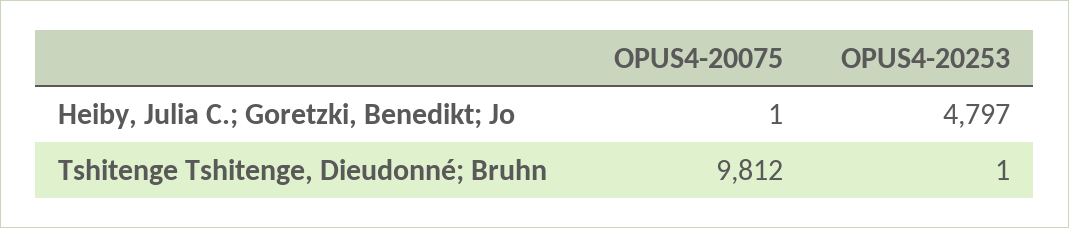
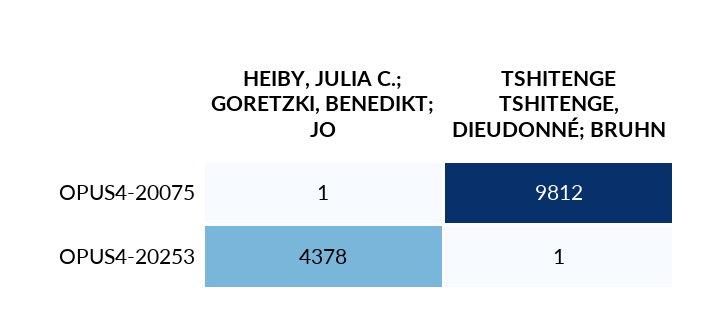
  {
    "OPUS4-20075": {
      "Heiby, Julia C.; Goretzki, Benedikt; Jo": 1,
      "Tshitenge Tshitenge, Dieudonné; Bruhn": 9812
    },
    "OPUS4-20253": {
-     "Heiby, Julia C.; Goretzki, Benedikt; Jo": 4797,
+     "Heiby, Julia C.; Goretzki, Benedikt; Jo": 4378,
      "Tshitenge Tshitenge, Dieudonné; Bruhn": 1
    }
  }

